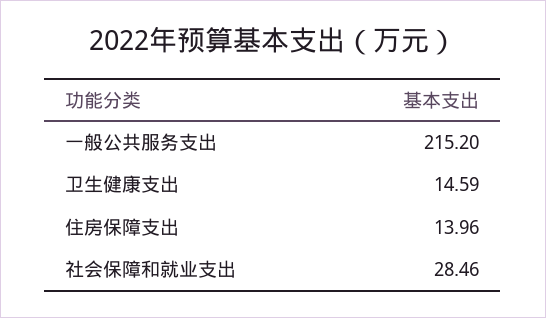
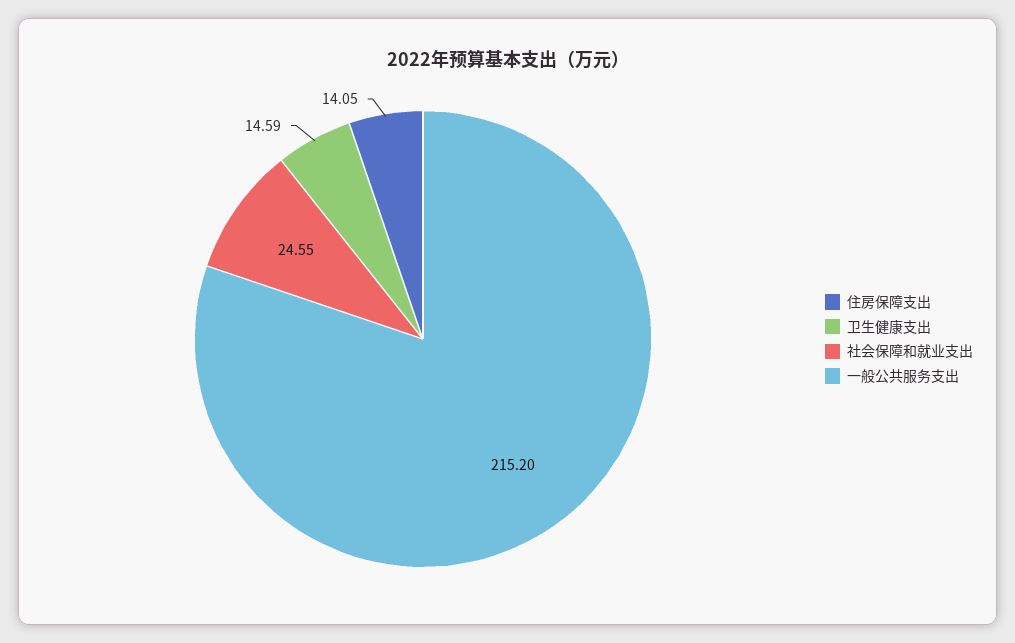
  {
    "一般公共服务支出": 215.2,
    "卫生健康支出": 14.59,
-   "住房保障支出": 13.96,
+   "住房保障支出": 14.05,
-   "社会保障和就业支出": 28.46
+   "社会保障和就业支出": 24.55
  }

